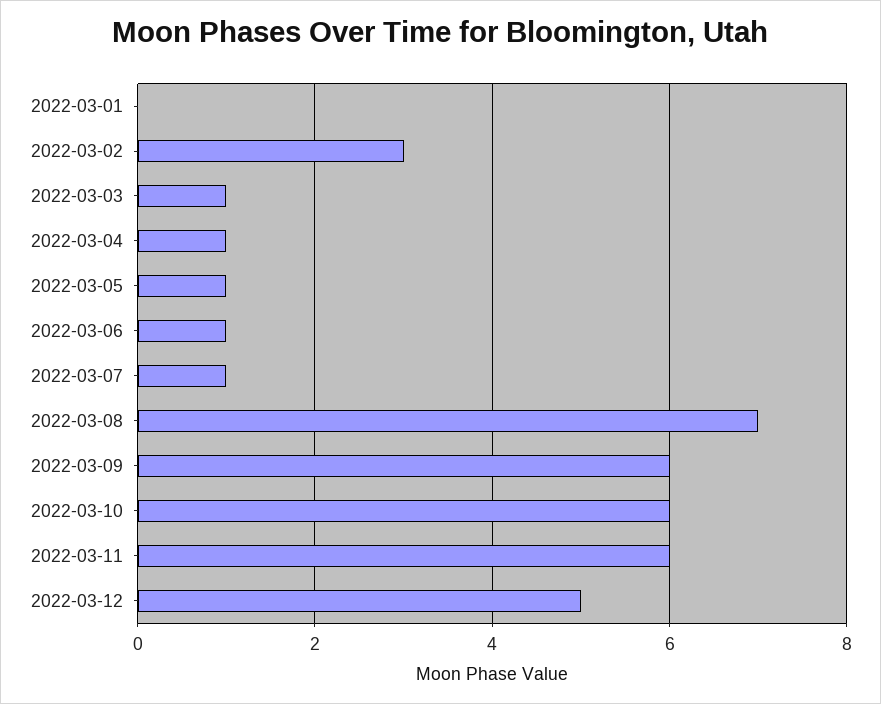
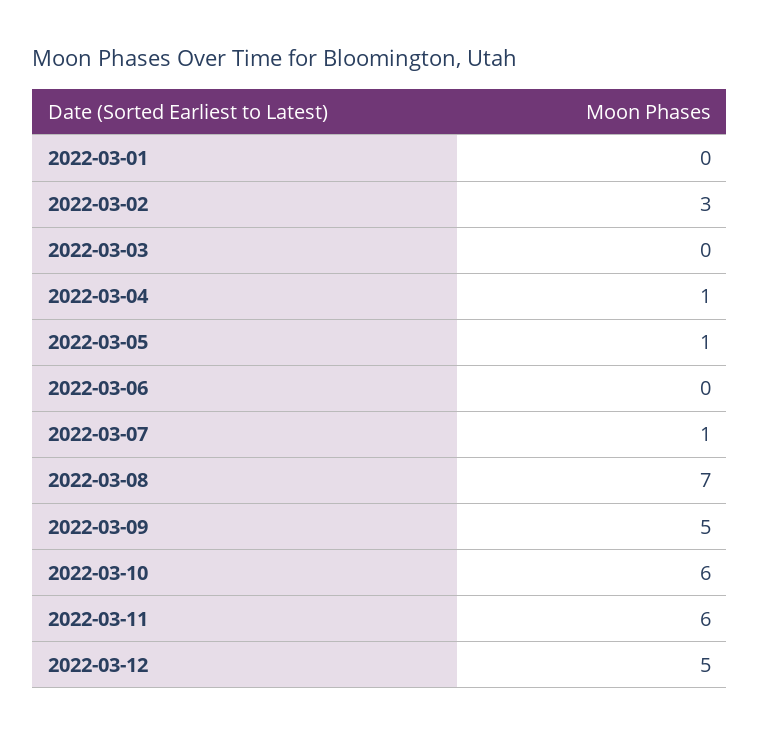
  {
    "2022-03-01": 0,
    "2022-03-02": 3,
-   "2022-03-03": 1,
+   "2022-03-03": 0,
    "2022-03-04": 1,
    "2022-03-05": 1,
-   "2022-03-06": 1,
+   "2022-03-06": 0,
    "2022-03-07": 1,
    "2022-03-08": 7,
-   "2022-03-09": 6,
+   "2022-03-09": 5,
    "2022-03-10": 6,
    "2022-03-11": 6,
    "2022-03-12": 5
  }

